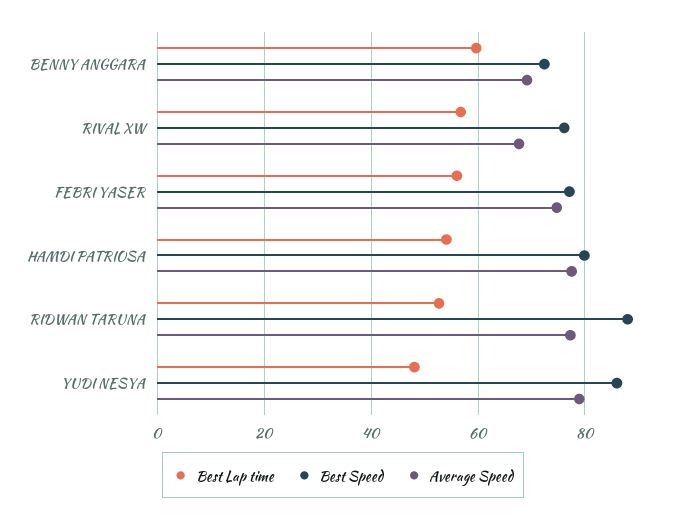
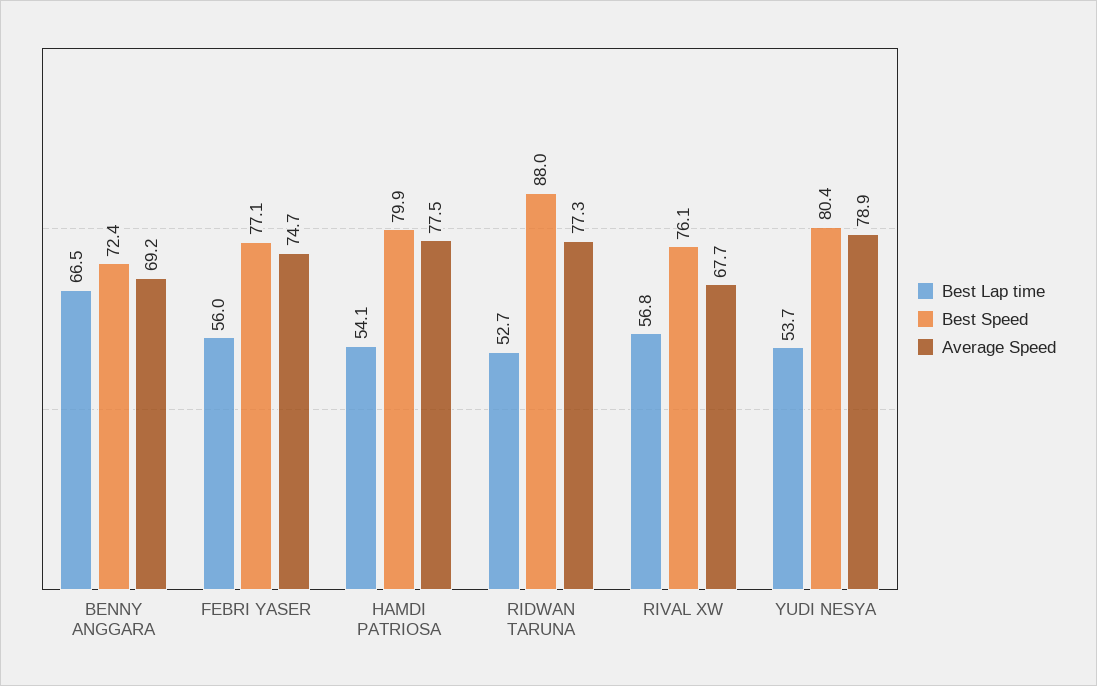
  {
    "Best Lap time": {
-     "BENNY ANGGARA": 60,
+     "BENNY ANGGARA": 66.5,
      "RIVAL XW": 56.8,
      "FEBRI YASER": 56,
      "HAMDI PATRIOSA": 54.1,
      "RIDWAN TARUNA": 52.7,
-     "YUDI NESYA": 48
+     "YUDI NESYA": 53.7
    },
    "Best Speed": {
      "BENNY ANGGARA": 72.4,
      "RIVAL XW": 76.1,
      "FEBRI YASER": 77.1,
      "HAMDI PATRIOSA": 79.9,
      "RIDWAN TARUNA": 88,
-     "YUDI NESYA": 86
+     "YUDI NESYA": 80.4
    },
    "Average Speed": {
      "BENNY ANGGARA": 69.2,
      "RIVAL XW": 67.7,
      "FEBRI YASER": 74.7,
      "HAMDI PATRIOSA": 77.5,
      "RIDWAN TARUNA": 77.3,
      "YUDI NESYA": 78.9
    }
  }

